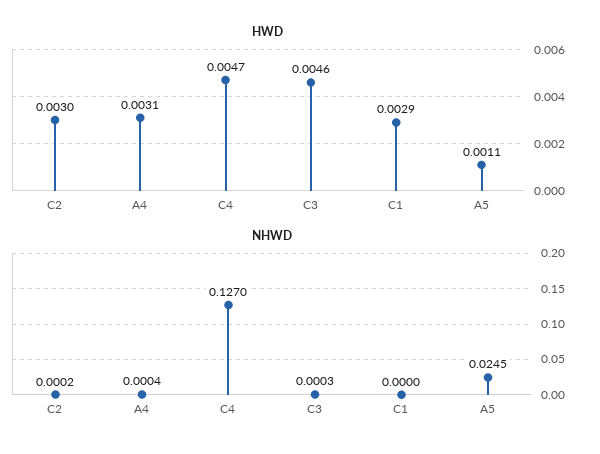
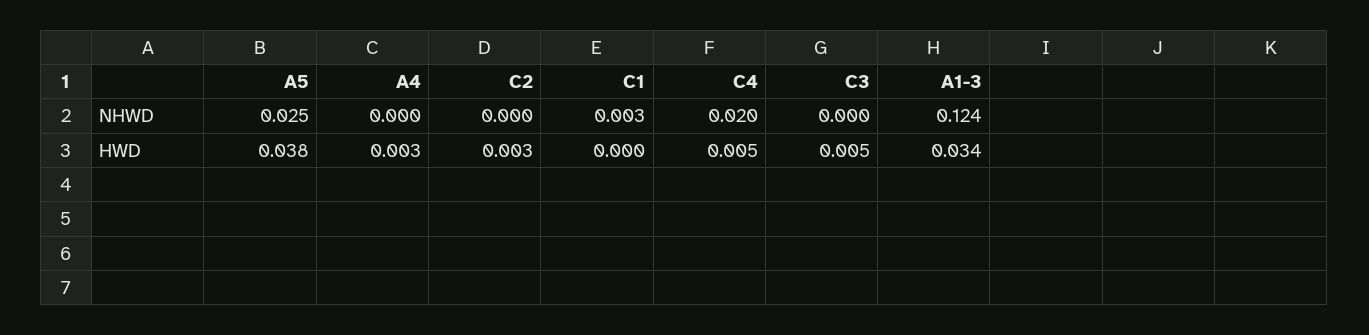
  {
    "HWD": {
      "C2": 0.003,
      "A4": 0.0031,
      "C4": 0.0047,
      "C3": 0.0046,
-     "C1": 0.0029,
+     "C1": 0,
-     "A5": 0.0011
+     "A5": 0.038,
+     "A1-3": 0.034
    },
    "NHWD": {
      "C2": 0.0002,
      "A4": 0.0004,
-     "C4": 0.127,
+     "C4": 0.02,
      "C3": 0.0003,
-     "C1": 0,
+     "C1": 0.003,
-     "A5": 0.0245
+     "A5": 0.0245,
+     "A1-3": 0.124
    }
  }

